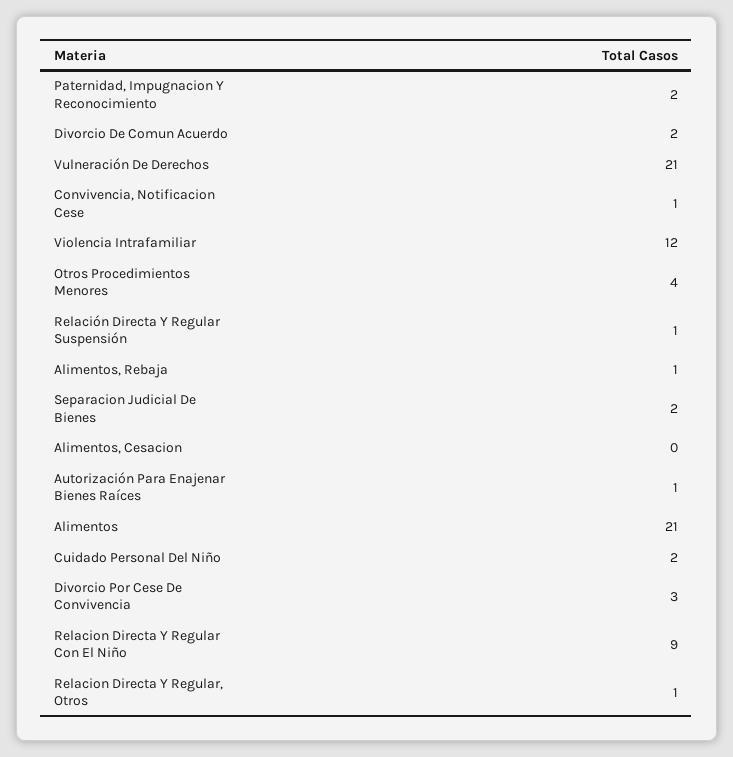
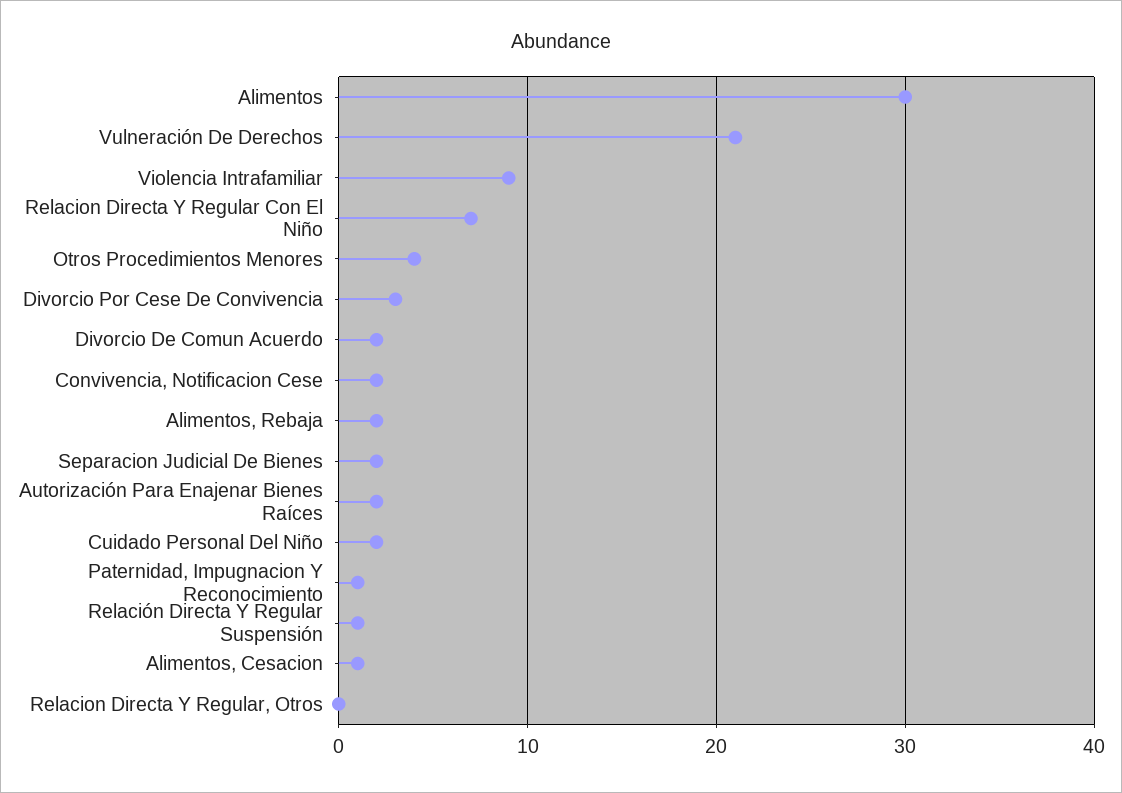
  {
-   "Paternidad, Impugnacion Y Reconocimiento": 2,
+   "Paternidad, Impugnacion Y Reconocimiento": 1,
    "Divorcio De Comun Acuerdo": 2,
    "Vulneración De Derechos": 21,
-   "Convivencia, Notificacion Cese": 1,
+   "Convivencia, Notificacion Cese": 2,
-   "Violencia Intrafamiliar": 12,
+   "Violencia Intrafamiliar": 9,
    "Otros Procedimientos Menores": 4,
    "Relación Directa Y Regular Suspensión": 1,
-   "Alimentos, Rebaja": 1,
+   "Alimentos, Rebaja": 2,
    "Separacion Judicial De Bienes": 2,
-   "Alimentos, Cesacion": 0,
+   "Alimentos, Cesacion": 1,
-   "Autorización Para Enajenar Bienes Raíces": 1,
+   "Autorización Para Enajenar Bienes Raíces": 2,
-   "Alimentos": 21,
+   "Alimentos": 30,
    "Cuidado Personal Del Niño": 2,
    "Divorcio Por Cese De Convivencia": 3,
-   "Relacion Directa Y Regular Con El Niño": 9,
+   "Relacion Directa Y Regular Con El Niño": 7,
-   "Relacion Directa Y Regular, Otros": 1
+   "Relacion Directa Y Regular, Otros": 0
  }

